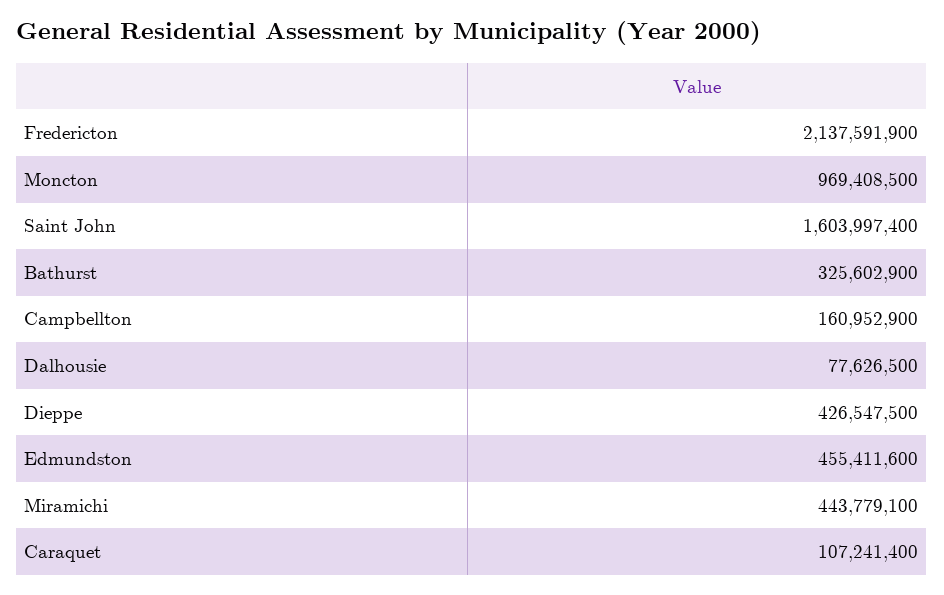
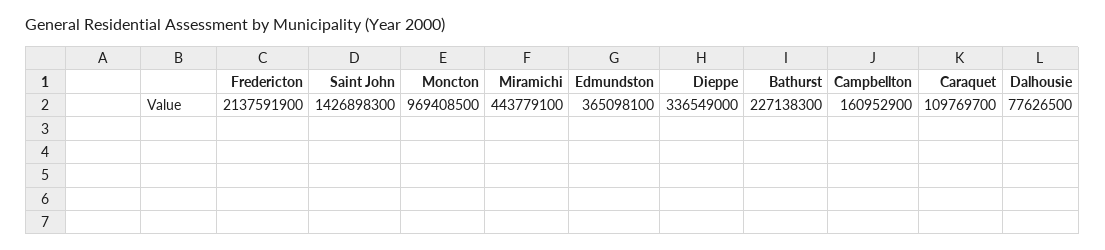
  {
    "Fredericton": 2137591900,
    "Moncton": 969408500,
-   "Saint John": 1603997400,
+   "Saint John": 1426898300,
-   "Bathurst": 325602900,
+   "Bathurst": 227138300,
    "Campbellton": 160952900,
    "Dalhousie": 77626500,
-   "Dieppe": 426547500,
+   "Dieppe": 336549000,
-   "Edmundston": 455411600,
+   "Edmundston": 365098100,
    "Miramichi": 443779100,
-   "Caraquet": 107241400
+   "Caraquet": 109769700
  }

